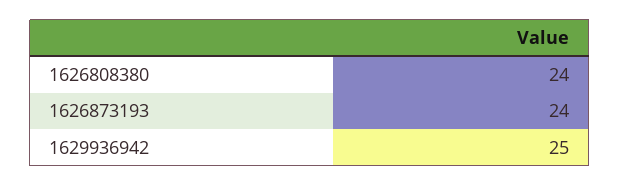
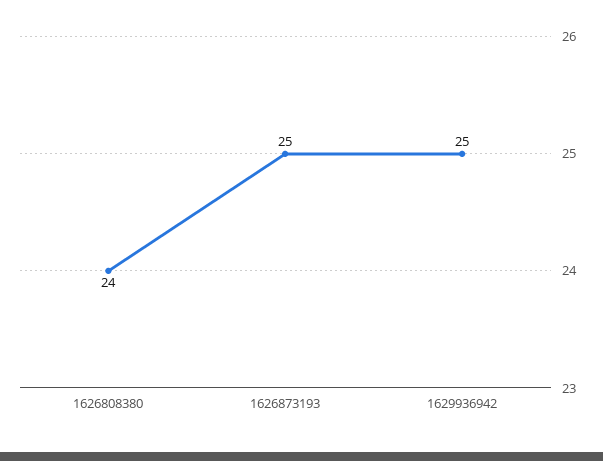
  {
    "1626808380": 24,
-   "1626873193": 24,
+   "1626873193": 25,
    "1629936942": 25
  }

